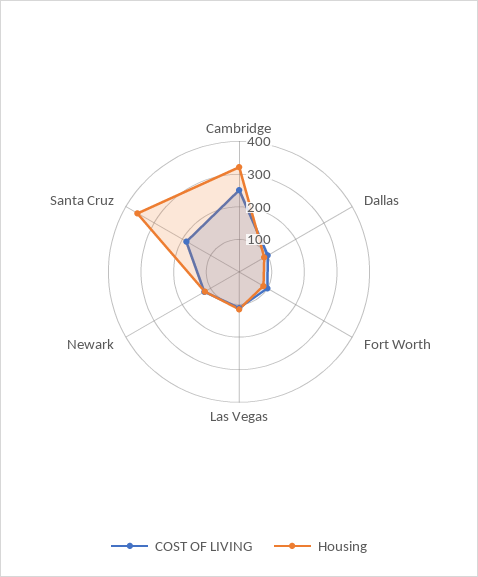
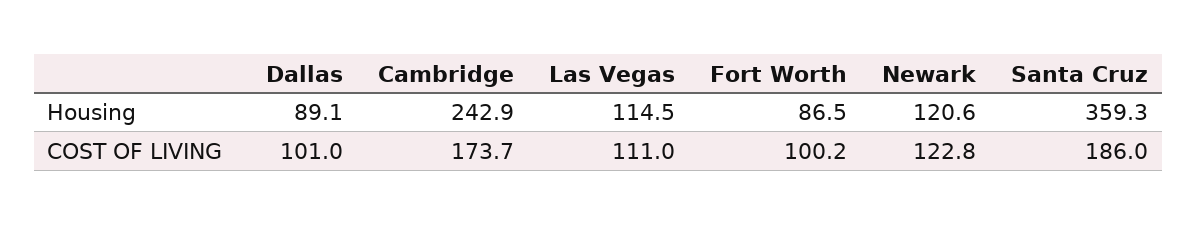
  {
    "COST OF LIVING": {
-     "Cambridge": 250,
+     "Cambridge": 173.7,
      "Dallas": 101,
      "Fort Worth": 100.2,
      "Las Vegas": 111,
      "Newark": 122.8,
      "Santa Cruz": 186
    },
    "Housing": {
-     "Cambridge": 325,
+     "Cambridge": 242.9,
      "Dallas": 89.1,
      "Fort Worth": 86.5,
      "Las Vegas": 114.5,
      "Newark": 120.6,
      "Santa Cruz": 359.3
    }
  }

